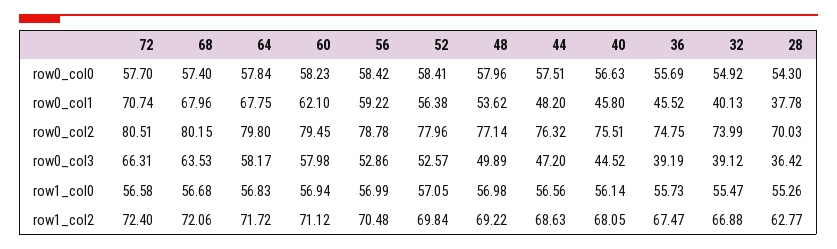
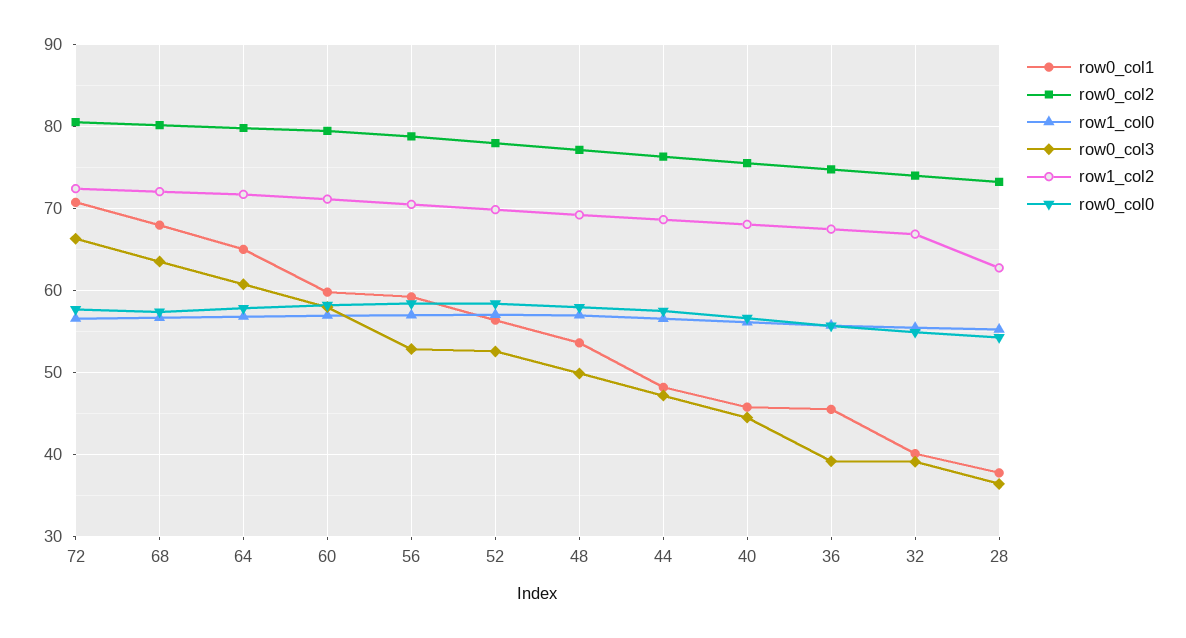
  {
    "row0_col0": {
      "72": 57.7,
      "68": 57.4,
      "64": 57.84,
      "60": 58.23,
      "56": 58.42,
      "52": 58.41,
      "48": 57.96,
      "44": 57.51,
      "40": 56.63,
      "36": 55.69,
      "32": 54.92,
      "28": 54.3
    },
    "row0_col1": {
      "72": 70.74,
      "68": 67.96,
-     "64": 67.75,
+     "64": 65,
-     "60": 62.1,
+     "60": 60,
      "56": 59.22,
      "52": 56.38,
      "48": 53.62,
      "44": 48.2,
      "40": 45.8,
      "36": 45.52,
      "32": 40.13,
      "28": 37.78
    },
    "row0_col2": {
      "72": 80.51,
      "68": 80.15,
      "64": 79.8,
      "60": 79.45,
      "56": 78.78,
      "52": 77.96,
      "48": 77.14,
      "44": 76.32,
      "40": 75.51,
      "36": 74.75,
      "32": 73.99,
-     "28": 70.03
+     "28": 73
    },
    "row0_col3": {
      "72": 66.31,
      "68": 63.53,
-     "64": 58.17,
+     "64": 61,
      "60": 57.98,
      "56": 52.86,
      "52": 52.57,
      "48": 49.89,
      "44": 47.2,
      "40": 44.52,
      "36": 39.19,
      "32": 39.12,
      "28": 36.42
    },
    "row1_col0": {
      "72": 56.58,
      "68": 56.68,
      "64": 56.83,
      "60": 56.94,
      "56": 56.99,
      "52": 57.05,
      "48": 56.98,
      "44": 56.56,
      "40": 56.14,
      "36": 55.73,
      "32": 55.47,
      "28": 55.26
    },
    "row1_col2": {
      "72": 72.4,
      "68": 72.06,
      "64": 71.72,
      "60": 71.12,
      "56": 70.48,
      "52": 69.84,
      "48": 69.22,
      "44": 68.63,
      "40": 68.05,
      "36": 67.47,
      "32": 66.88,
      "28": 62.77
    }
  }

